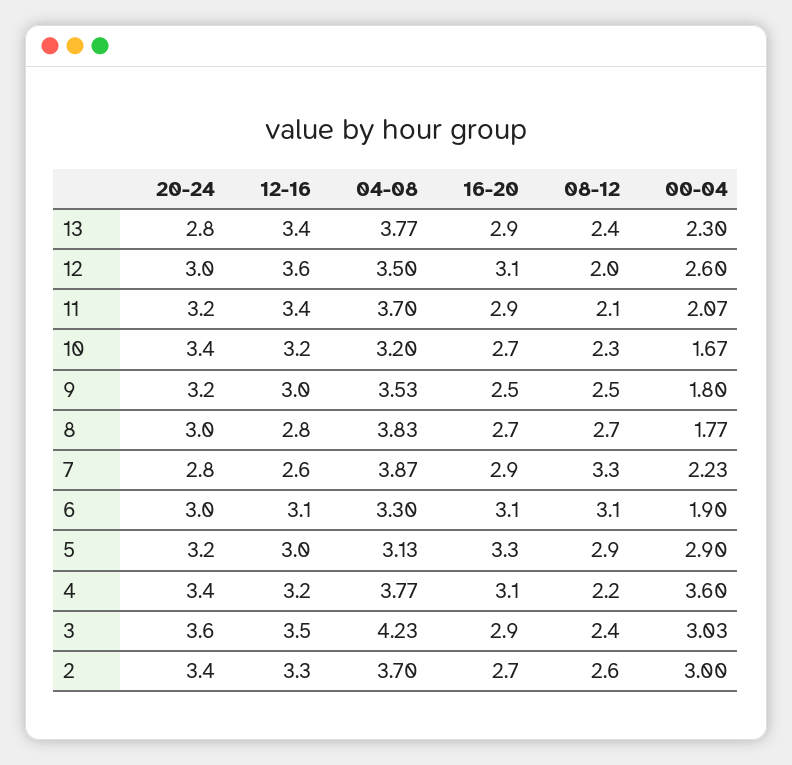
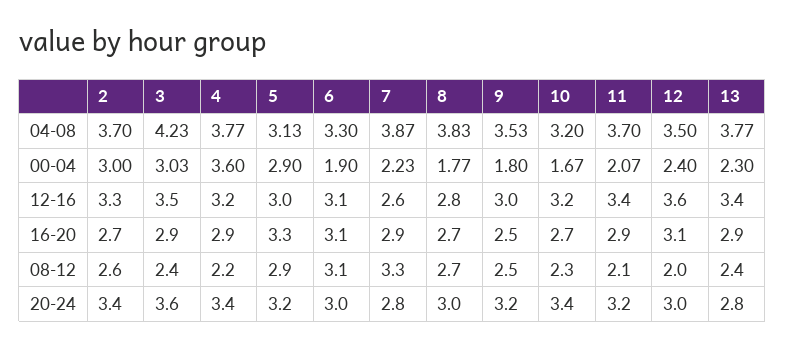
  {
    "20-24": {
      "13": 2.8,
      "12": 3,
      "11": 3.2,
      "10": 3.4,
      "9": 3.2,
      "8": 3,
      "7": 2.8,
      "6": 3,
      "5": 3.2,
      "4": 3.4,
      "3": 3.6,
      "2": 3.4
    },
    "12-16": {
      "13": 3.4,
      "12": 3.6,
      "11": 3.4,
      "10": 3.2,
      "9": 3,
      "8": 2.8,
      "7": 2.6,
      "6": 3.1,
      "5": 3,
      "4": 3.2,
      "3": 3.5,
      "2": 3.3
    },
    "04-08": {
      "13": 3.77,
      "12": 3.5,
      "11": 3.7,
      "10": 3.2,
      "9": 3.53,
      "8": 3.83,
      "7": 3.87,
      "6": 3.3,
      "5": 3.13,
      "4": 3.77,
      "3": 4.23,
      "2": 3.7
    },
    "16-20": {
      "13": 2.9,
      "12": 3.1,
      "11": 2.9,
      "10": 2.7,
      "9": 2.5,
      "8": 2.7,
      "7": 2.9,
      "6": 3.1,
      "5": 3.3,
-     "4": 3.1,
+     "4": 2.9,
      "3": 2.9,
      "2": 2.7
    },
    "08-12": {
      "13": 2.4,
      "12": 2,
      "11": 2.1,
      "10": 2.3,
      "9": 2.5,
      "8": 2.7,
      "7": 3.3,
      "6": 3.1,
      "5": 2.9,
      "4": 2.2,
      "3": 2.4,
      "2": 2.6
    },
    "00-04": {
      "13": 2.3,
-     "12": 2.6,
+     "12": 2.4,
      "11": 2.07,
      "10": 1.67,
      "9": 1.8,
      "8": 1.77,
      "7": 2.23,
      "6": 1.9,
      "5": 2.9,
      "4": 3.6,
      "3": 3.03,
      "2": 3
    }
  }

